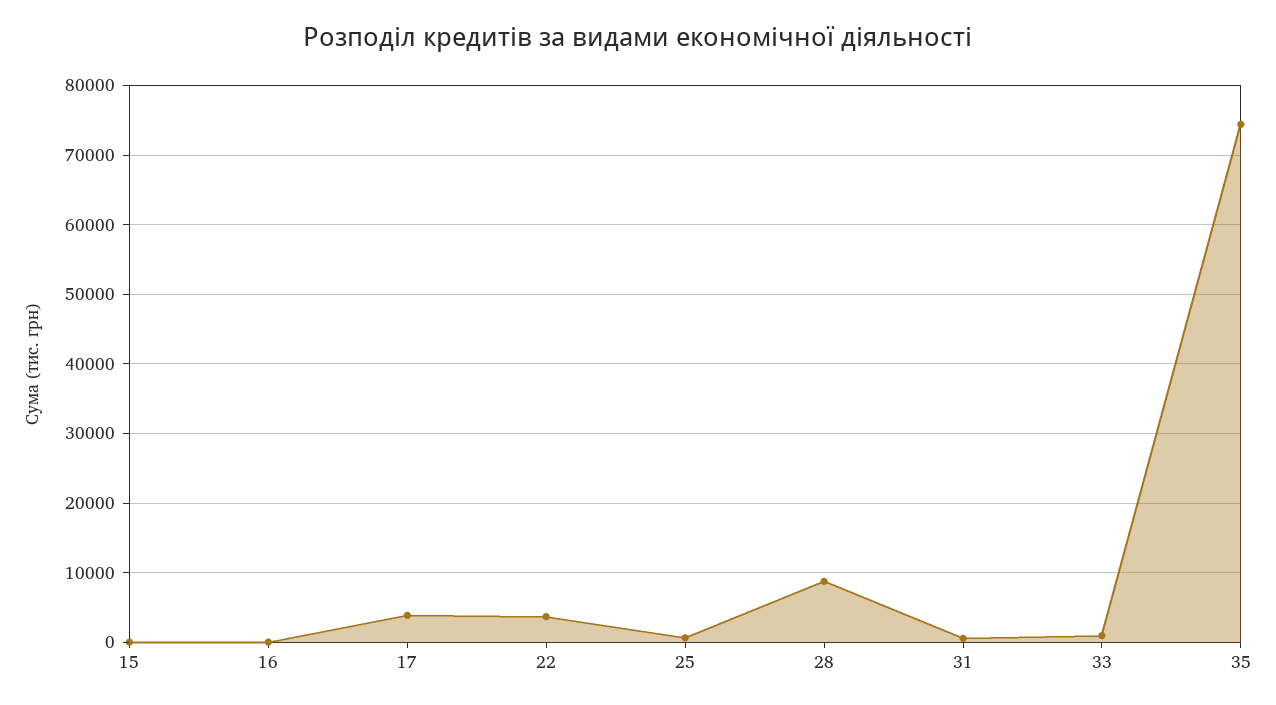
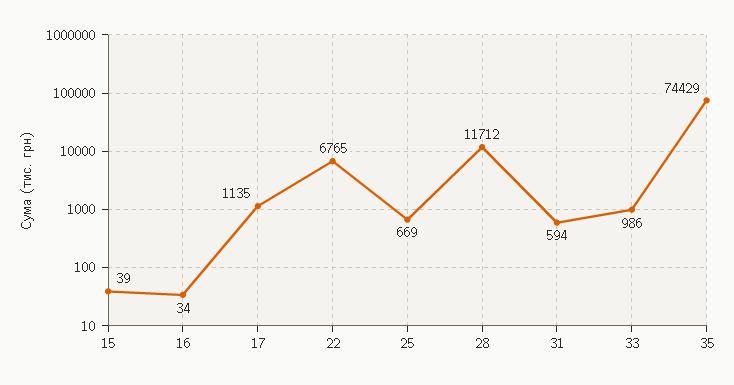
  {
    "15": 39,
    "16": 34,
-   "17": 4000,
+   "17": 1135,
-   "22": 4000,
+   "22": 6765,
    "25": 669,
-   "28": 9000,
+   "28": 11712,
    "31": 594,
    "33": 986,
    "35": 74429
  }

